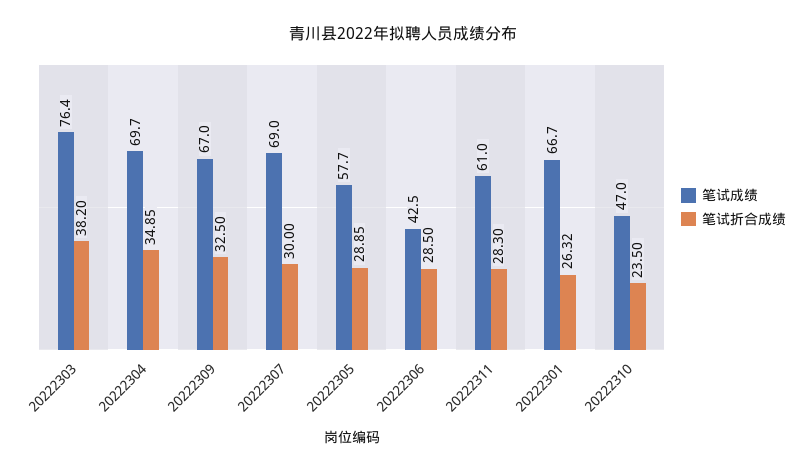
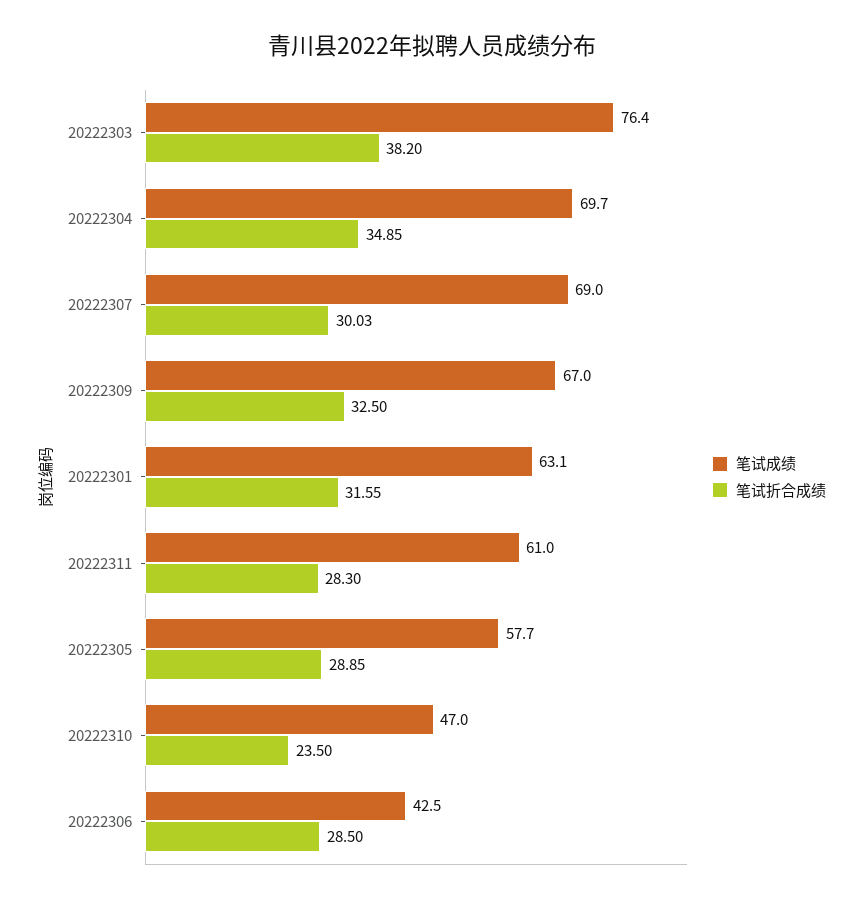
  {
    "笔试成绩": {
      "20222303": 76.4,
      "20222304": 69.7,
      "20222309": 67,
      "20222307": 69,
      "20222305": 57.7,
      "20222306": 42.5,
      "20222311": 61,
-     "20222301": 66.7,
+     "20222301": 63.1,
      "20222310": 47
    },
    "笔试折合成绩": {
      "20222303": 38.2,
      "20222304": 34.85,
      "20222309": 32.5,
-     "20222307": 30,
+     "20222307": 30.03,
      "20222305": 28.85,
      "20222306": 28.5,
      "20222311": 28.3,
-     "20222301": 26.32,
+     "20222301": 31.55,
      "20222310": 23.5
    }
  }

